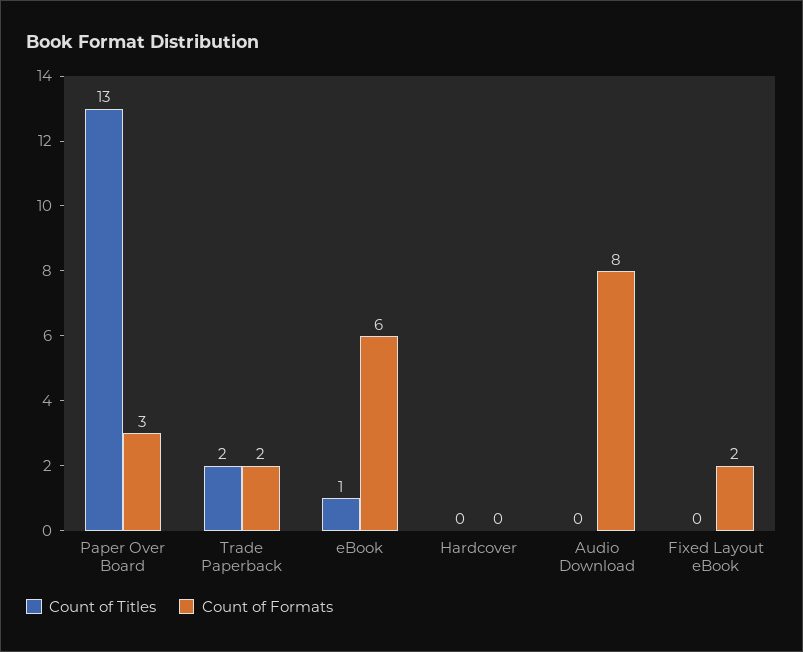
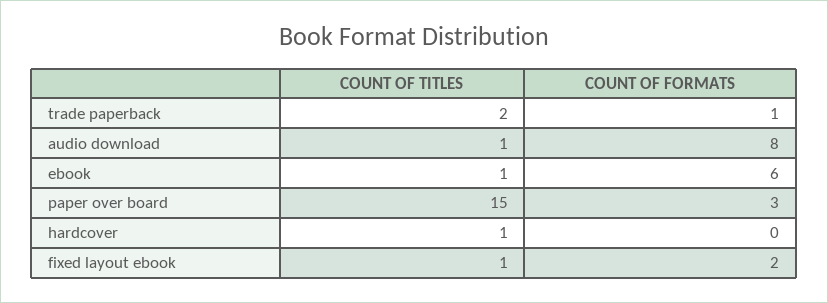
  {
    "Count of Titles": {
-     "Paper Over Board": 13,
+     "Paper Over Board": 15,
      "Trade Paperback": 2,
      "eBook": 1,
-     "Hardcover": 0,
+     "Hardcover": 1,
-     "Audio Download": 0,
+     "Audio Download": 1,
-     "Fixed Layout eBook": 0
+     "Fixed Layout eBook": 1
    },
    "Count of Formats": {
      "Paper Over Board": 3,
-     "Trade Paperback": 2,
+     "Trade Paperback": 1,
      "eBook": 6,
      "Hardcover": 0,
      "Audio Download": 8,
      "Fixed Layout eBook": 2
    }
  }

